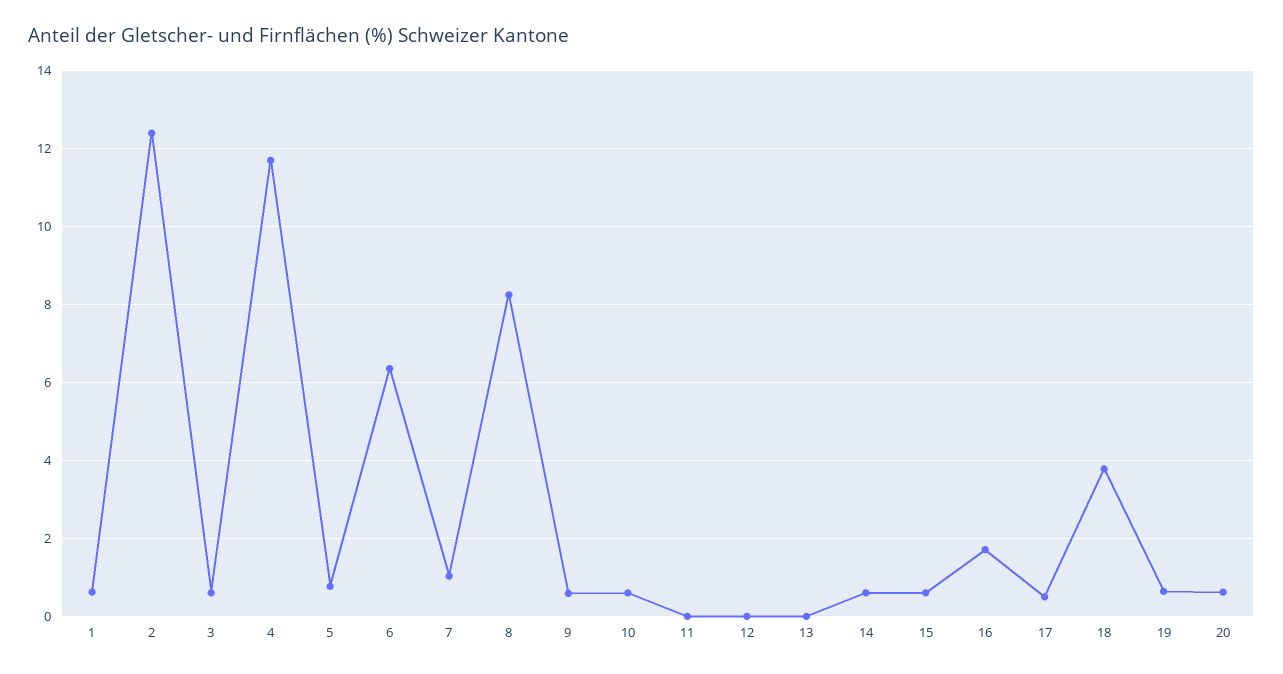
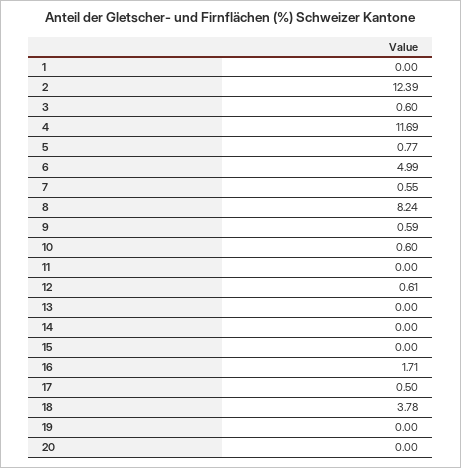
  {
-   "1": 0.6,
+   "1": 0,
    "2": 12.39,
    "3": 0.6,
    "4": 11.69,
    "5": 0.77,
-   "6": 6.4,
+   "6": 4.99,
-   "7": 1,
+   "7": 0.55,
    "8": 8.24,
    "9": 0.59,
    "10": 0.6,
    "11": 0,
-   "12": 0,
+   "12": 0.61,
    "13": 0,
-   "14": 0.6,
+   "14": 0,
-   "15": 0.6,
+   "15": 0,
    "16": 1.71,
    "17": 0.5,
    "18": 3.78,
-   "19": 0.6,
+   "19": 0,
-   "20": 0.6
+   "20": 0
  }

